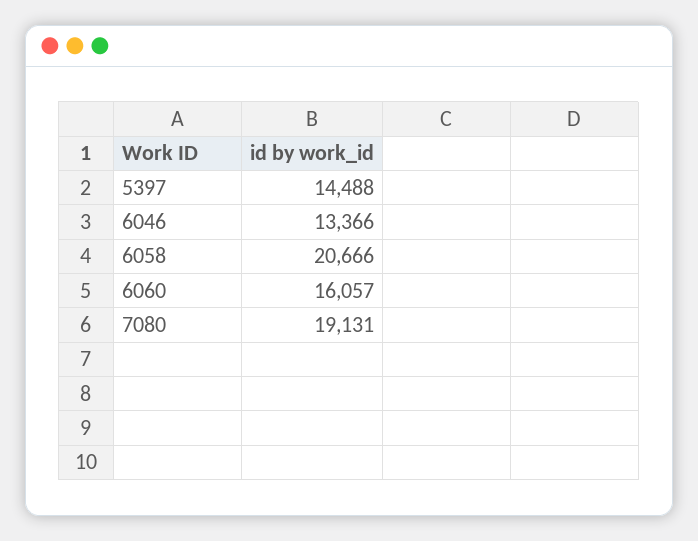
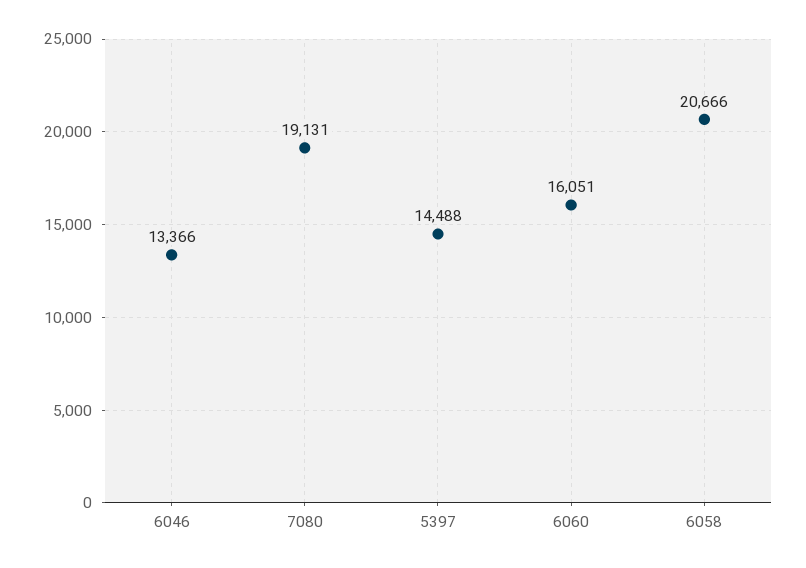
  {
    "5397": 14488,
    "6046": 13366,
    "6058": 20666,
-   "6060": 16057,
+   "6060": 16051,
    "7080": 19131
  }

